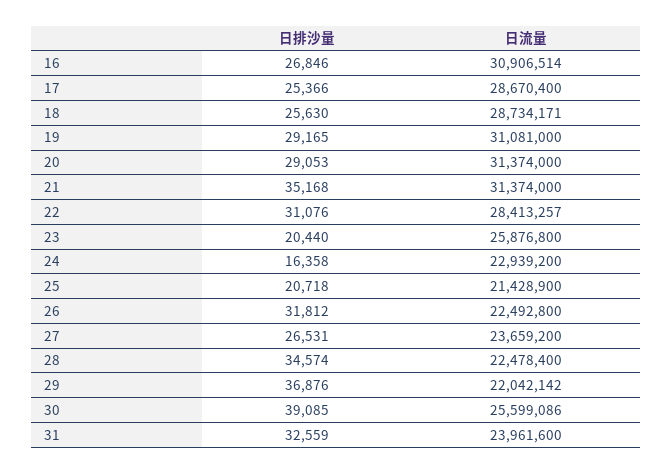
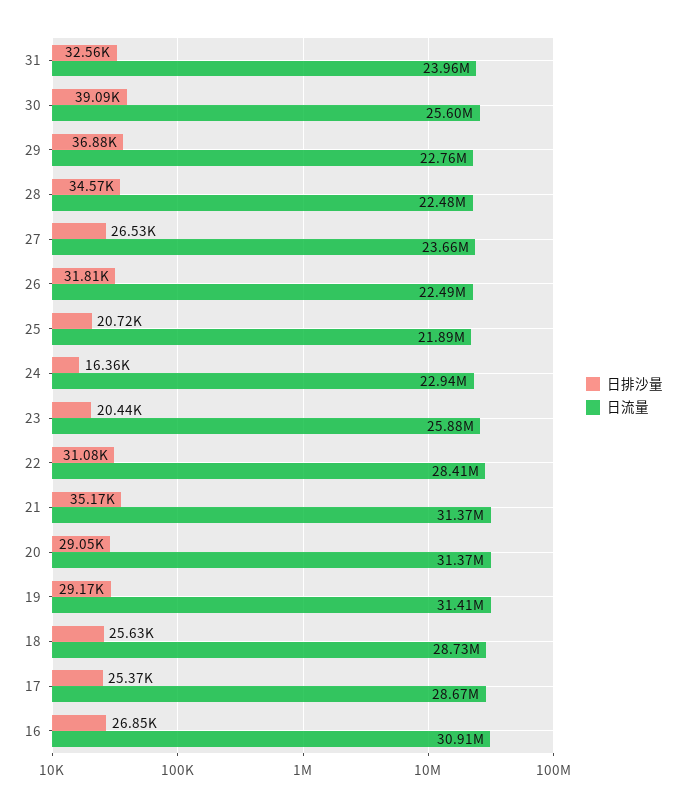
  {
    "日排沙量": {
      "16": 26846,
      "17": 25366,
      "18": 25630,
      "19": 29165,
      "20": 29053,
      "21": 35168,
      "22": 31076,
      "23": 20440,
      "24": 16358,
      "25": 20718,
      "26": 31812,
      "27": 26531,
      "28": 34574,
      "29": 36876,
      "30": 39085,
      "31": 32559
    },
    "日流量": {
      "16": 30906514,
      "17": 28670400,
      "18": 28734171,
-     "19": 31081000,
+     "19": 31410000,
      "20": 31374000,
      "21": 31374000,
      "22": 28413257,
      "23": 25876800,
      "24": 22939200,
-     "25": 21428900,
+     "25": 21890000,
      "26": 22492800,
      "27": 23659200,
      "28": 22478400,
-     "29": 22042142,
+     "29": 22760000,
      "30": 25599086,
      "31": 23961600
    }
  }

